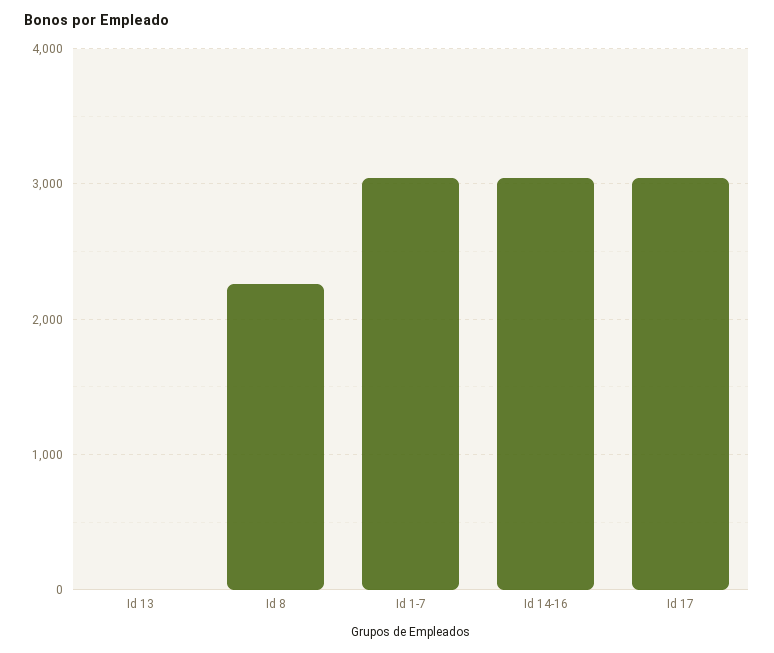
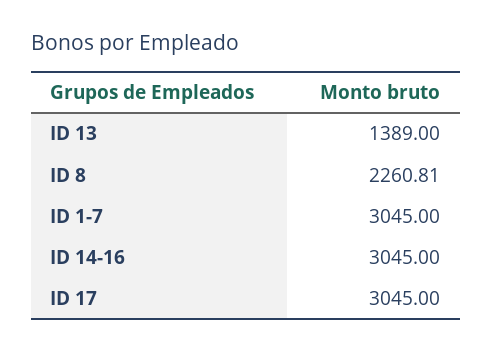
  {
-   "Id 13": 0,
+   "Id 13": 1389,
    "Id 8": 2260.81,
    "Id 1-7": 3045,
    "Id 14-16": 3045,
    "Id 17": 3045
  }

